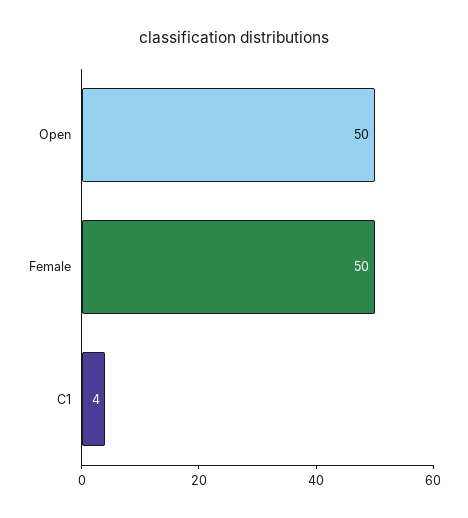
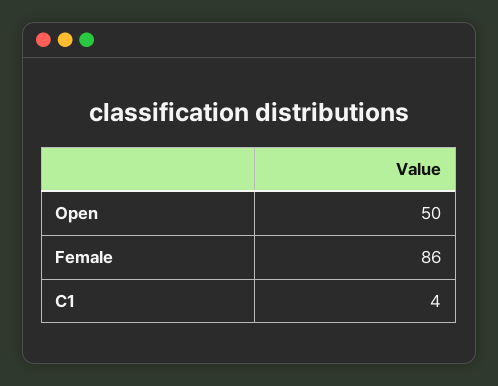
  {
    "Open": 50,
-   "Female": 50,
+   "Female": 86,
    "C1": 4
  }

